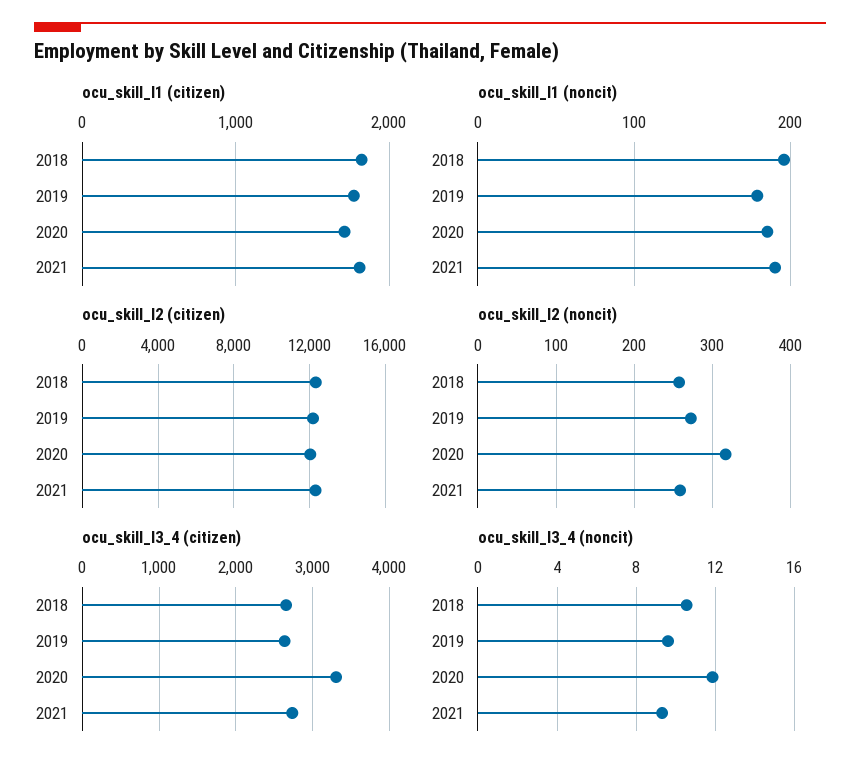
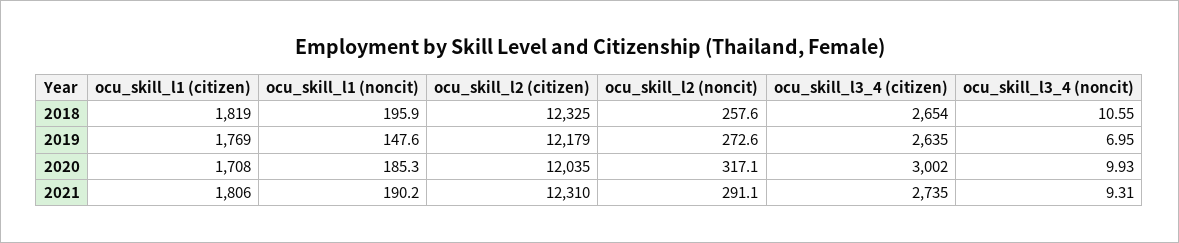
  {
    "ocu_skill_l1 (citizen)": {
      "2018": 1819,
      "2019": 1769,
      "2020": 1708,
      "2021": 1806
    },
    "ocu_skill_l1 (noncit)": {
      "2018": 195.9,
-     "2019": 180,
+     "2019": 147.6,
      "2020": 185.3,
      "2021": 190.2
    },
    "ocu_skill_l2 (citizen)": {
      "2018": 12325,
      "2019": 12179,
      "2020": 12035,
      "2021": 12310
    },
    "ocu_skill_l2 (noncit)": {
      "2018": 257.6,
      "2019": 272.6,
      "2020": 317.1,
-     "2021": 260
+     "2021": 291.1
    },
    "ocu_skill_l3_4 (citizen)": {
      "2018": 2654,
      "2019": 2635,
-     "2020": 3300,
+     "2020": 3002,
      "2021": 2735
    },
    "ocu_skill_l3_4 (noncit)": {
      "2018": 10.55,
-     "2019": 9.5,
+     "2019": 6.95,
-     "2020": 12,
+     "2020": 9.93,
      "2021": 9.31
    }
  }

